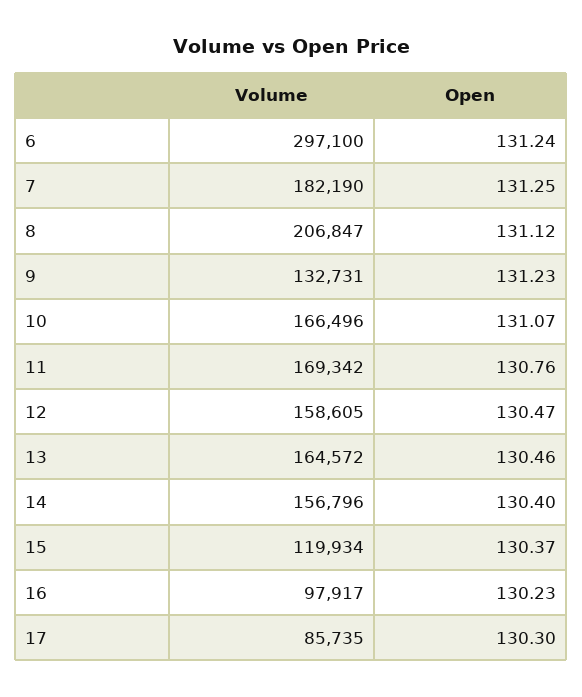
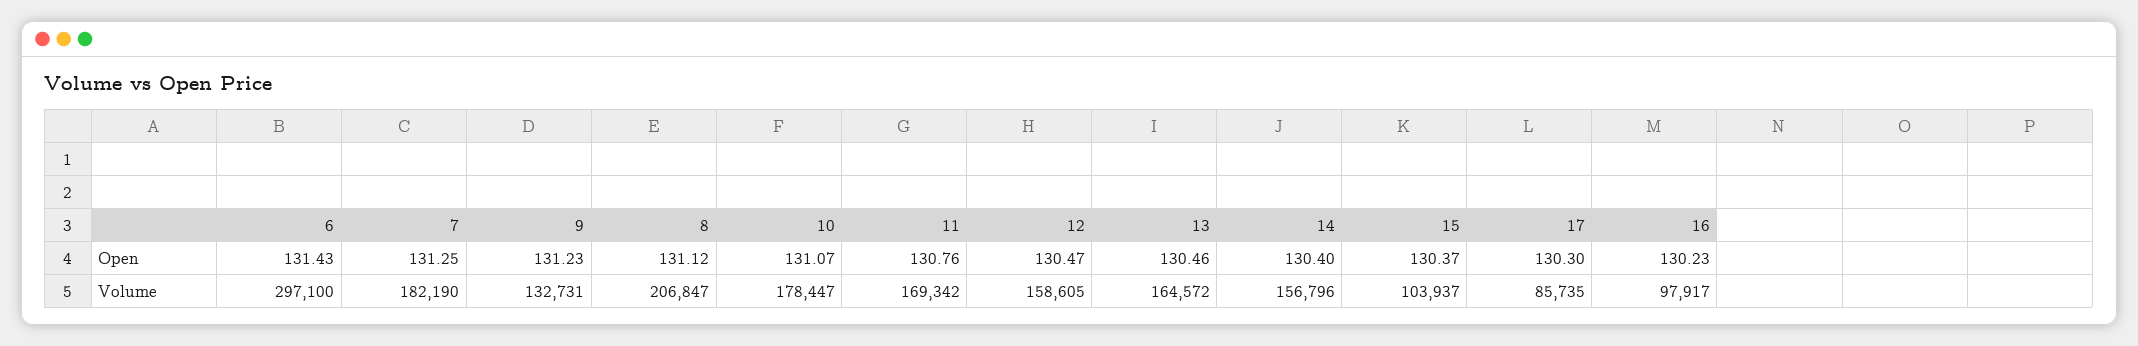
  {
    "Volume": {
      "6": 297100,
      "7": 182190,
      "8": 206847,
      "9": 132731,
-     "10": 166496,
+     "10": 178447,
      "11": 169342,
      "12": 158605,
      "13": 164572,
      "14": 156796,
-     "15": 119934,
+     "15": 103937,
      "16": 97917,
      "17": 85735
    },
    "Open": {
-     "6": 131.24,
+     "6": 131.43,
      "7": 131.25,
      "8": 131.12,
      "9": 131.23,
      "10": 131.07,
      "11": 130.76,
      "12": 130.47,
      "13": 130.46,
      "14": 130.4,
      "15": 130.37,
      "16": 130.23,
      "17": 130.3
    }
  }

